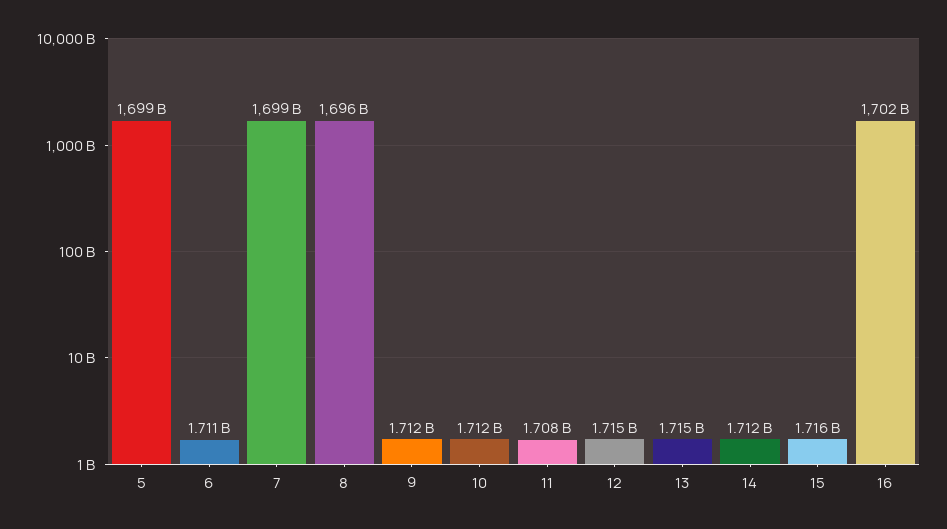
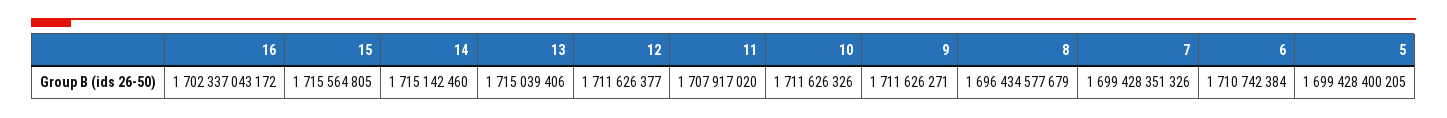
  {
    "5": 1699428400205,
    "6": 1710742384,
    "7": 1699428351326,
    "8": 1696434577679,
    "9": 1711626271,
    "10": 1711626326,
    "11": 1707917020,
-   "12": 1715000000,
+   "12": 1711626377,
    "13": 1715039406,
-   "14": 1712000000,
+   "14": 1715142460,
    "15": 1715564805,
    "16": 1702337043172
  }

